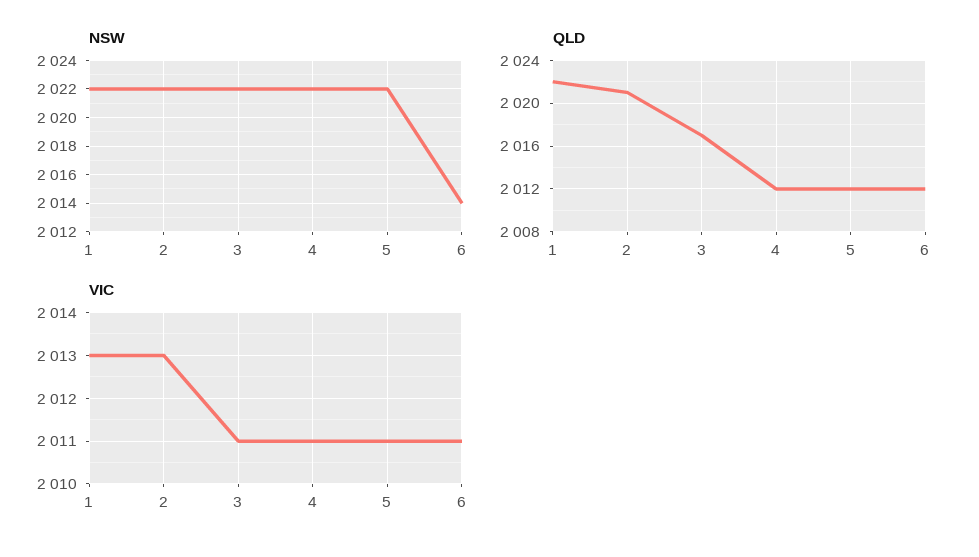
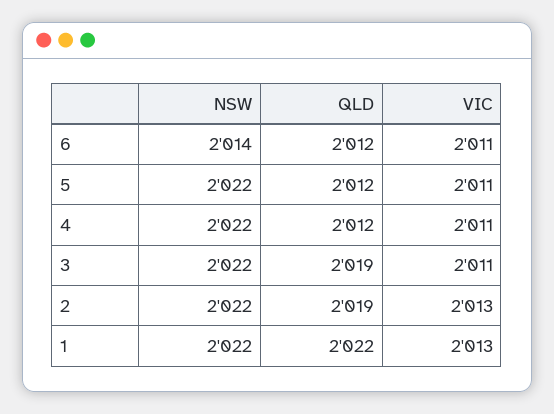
  {
    "NSW": {
      "1": 2022,
      "2": 2022,
      "3": 2022,
      "4": 2022,
      "5": 2022,
      "6": 2014
    },
    "QLD": {
      "1": 2022,
-     "2": 2021,
+     "2": 2019,
-     "3": 2017,
+     "3": 2019,
      "4": 2012,
      "5": 2012,
      "6": 2012
    },
    "VIC": {
      "1": 2013,
      "2": 2013,
      "3": 2011,
      "4": 2011,
      "5": 2011,
      "6": 2011
    }
  }

